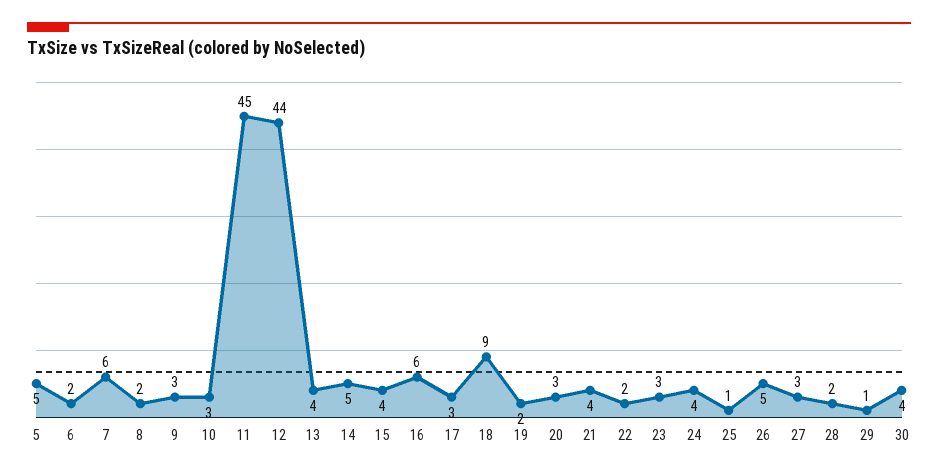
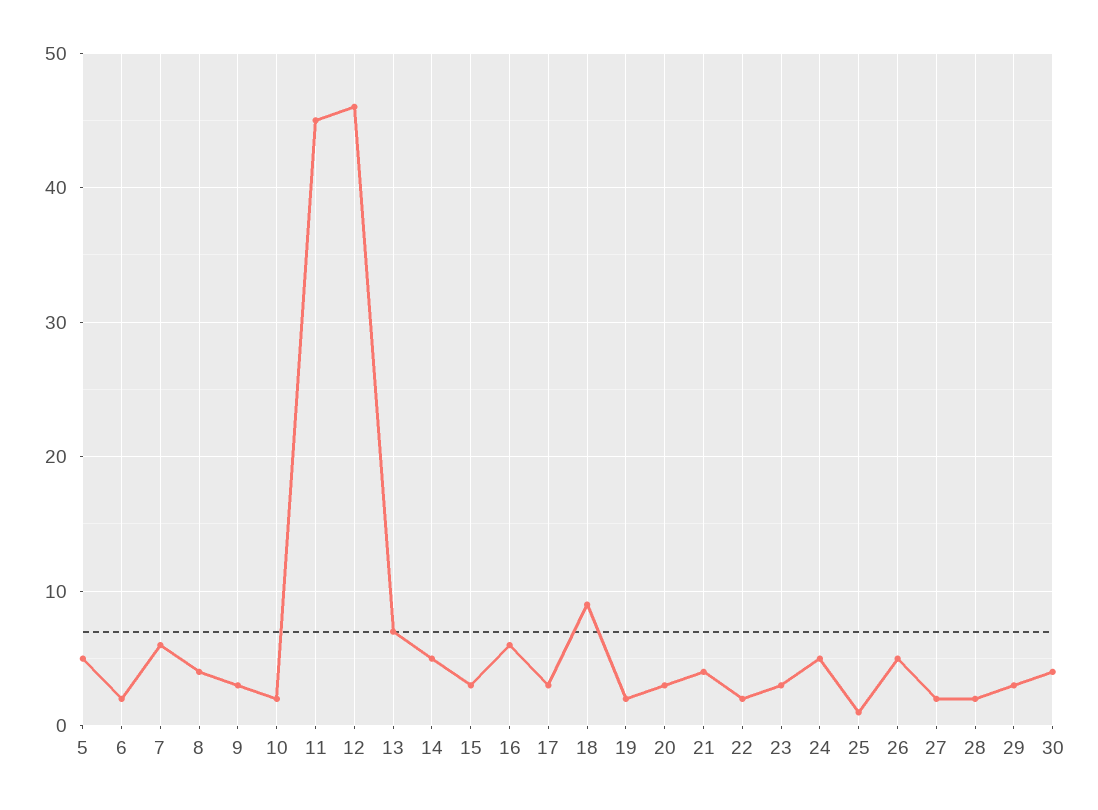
  {
    "5": 5,
    "6": 2,
    "7": 6,
-   "8": 2,
+   "8": 4,
    "9": 3,
-   "10": 3,
+   "10": 2,
    "11": 45,
-   "12": 44,
+   "12": 46,
-   "13": 4,
+   "13": 7,
    "14": 5,
-   "15": 4,
+   "15": 3,
    "16": 6,
    "17": 3,
    "18": 9,
    "19": 2,
    "20": 3,
    "21": 4,
    "22": 2,
    "23": 3,
-   "24": 4,
+   "24": 5,
    "25": 1,
    "26": 5,
-   "27": 3,
+   "27": 2,
    "28": 2,
-   "29": 1,
+   "29": 3,
    "30": 4
  }

